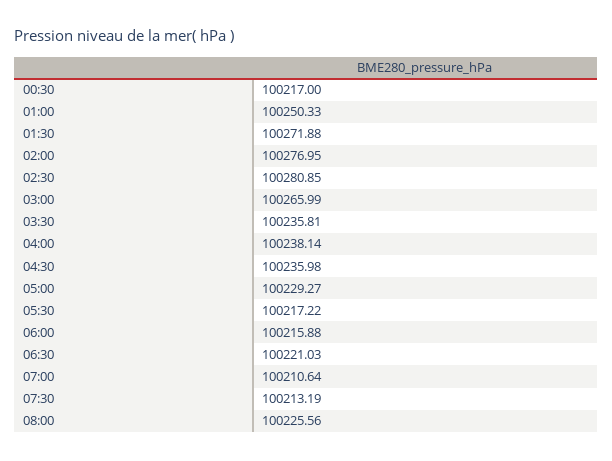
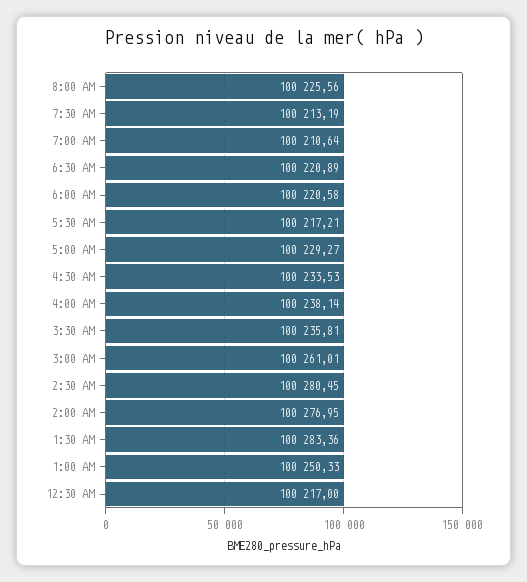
  {
    "00:30": 100217,
    "01:00": 100250.33,
-   "01:30": 100271.88,
+   "01:30": 100283.36,
    "02:00": 100276.95,
-   "02:30": 100280.85,
+   "02:30": 100280.45,
-   "03:00": 100265.99,
+   "03:00": 100261.01,
    "03:30": 100235.81,
    "04:00": 100238.14,
-   "04:30": 100235.98,
+   "04:30": 100233.53,
    "05:00": 100229.27,
-   "05:30": 100217.22,
+   "05:30": 100217.21,
-   "06:00": 100215.88,
+   "06:00": 100220.58,
-   "06:30": 100221.03,
+   "06:30": 100220.89,
    "07:00": 100210.64,
    "07:30": 100213.19,
    "08:00": 100225.56
  }

